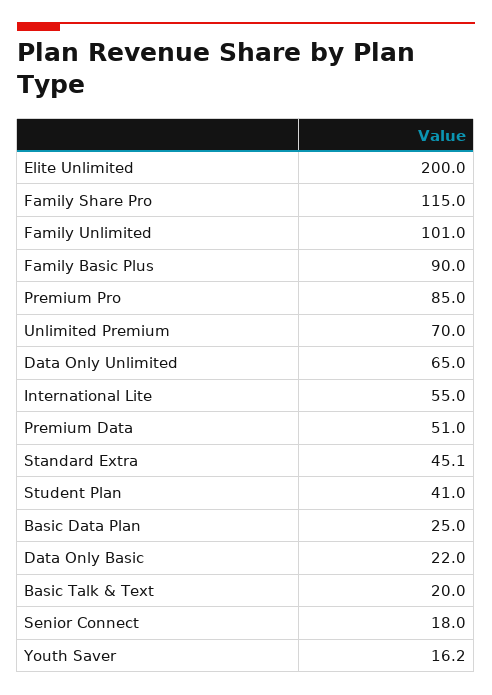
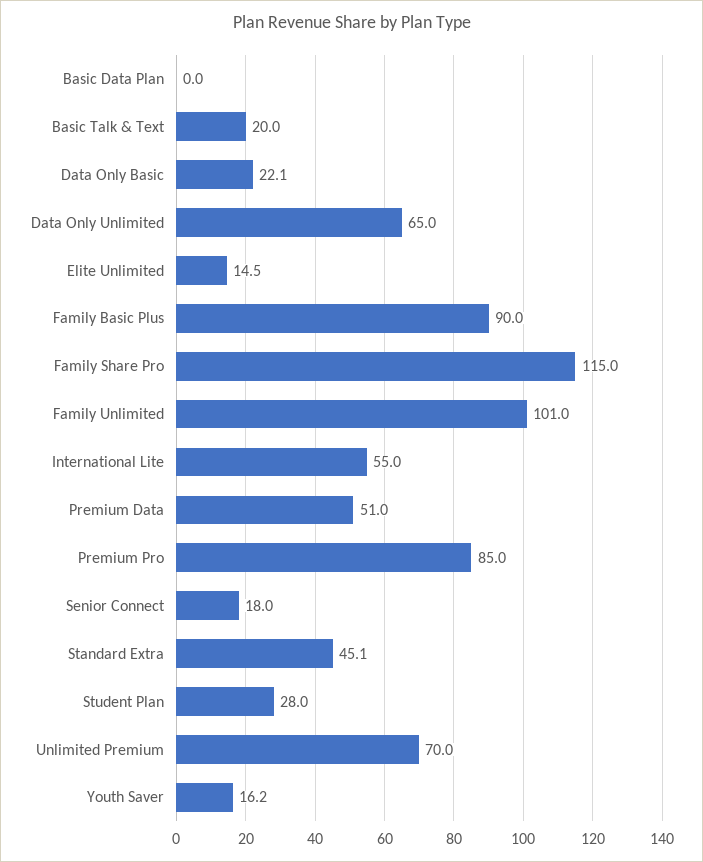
  {
-   "Elite Unlimited": 200,
+   "Elite Unlimited": 14.5,
    "Family Share Pro": 115,
    "Family Unlimited": 101,
    "Family Basic Plus": 90,
    "Premium Pro": 85,
    "Unlimited Premium": 70,
    "Data Only Unlimited": 65,
    "International Lite": 55,
    "Premium Data": 51,
    "Standard Extra": 45.1,
-   "Student Plan": 41,
+   "Student Plan": 28,
-   "Basic Data Plan": 25,
+   "Basic Data Plan": 0,
-   "Data Only Basic": 22,
+   "Data Only Basic": 22.1,
    "Basic Talk & Text": 20,
    "Senior Connect": 18,
    "Youth Saver": 16.2
  }

